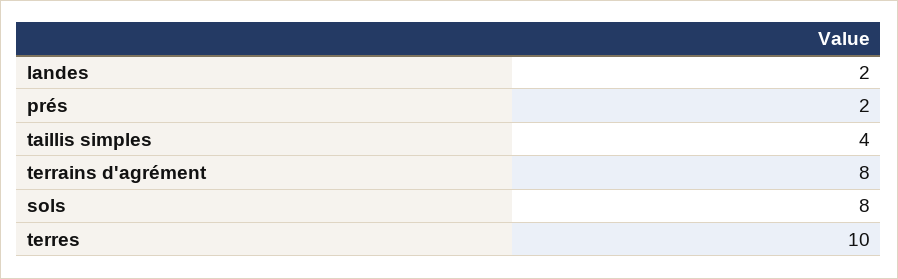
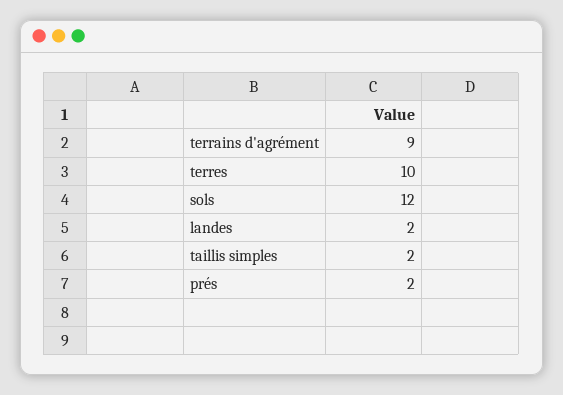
  {
    "landes": 2,
    "prés": 2,
-   "taillis simples": 4,
+   "taillis simples": 2,
-   "terrains d'agrément": 8,
+   "terrains d'agrément": 9,
-   "sols": 8,
+   "sols": 12,
    "terres": 10
  }

